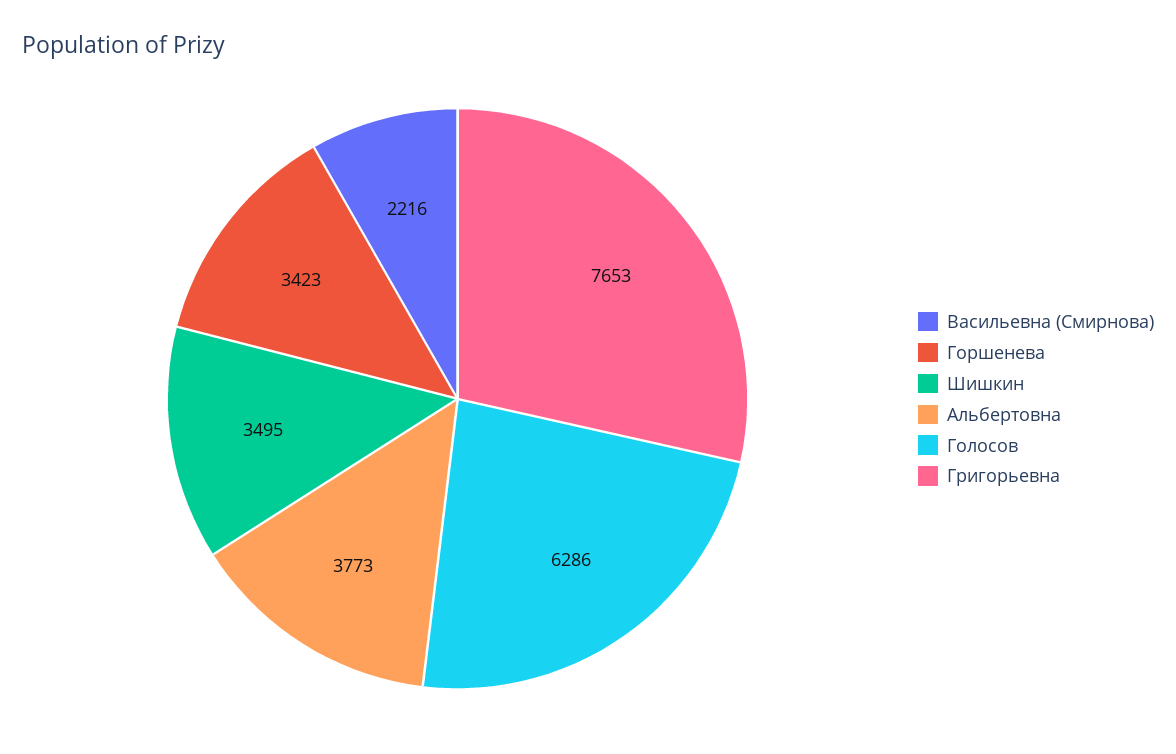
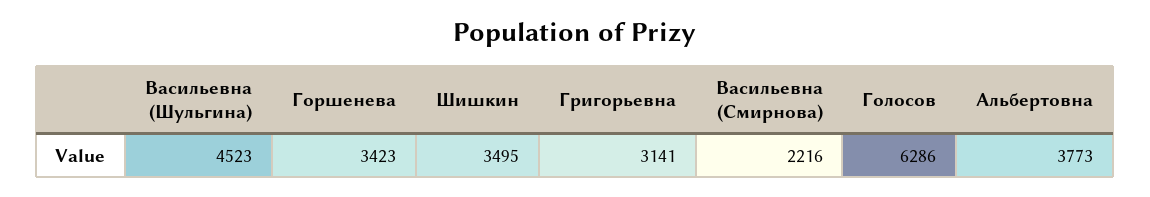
  {
    "Васильевна (Смирнова)": 2216,
    "Горшенева": 3423,
    "Шишкин": 3495,
    "Альбертовна": 3773,
    "Голосов": 6286,
-   "Григорьевна": 7653
+   "Григорьевна": 3141,
+   "Васильевна (Шульгина)": 4523
  }

